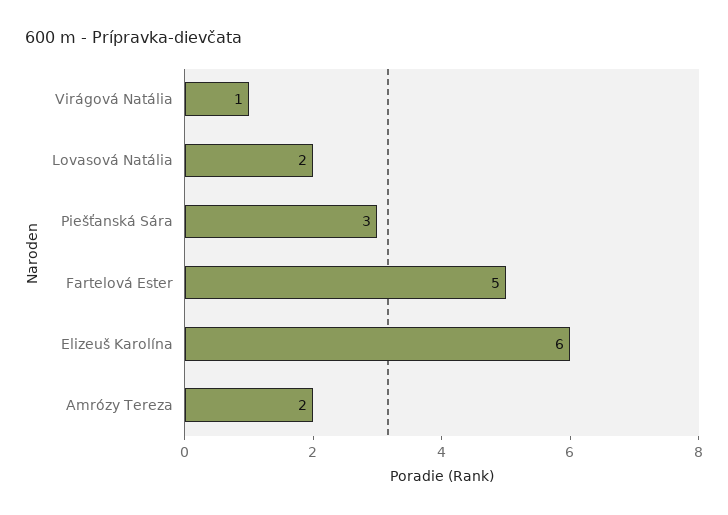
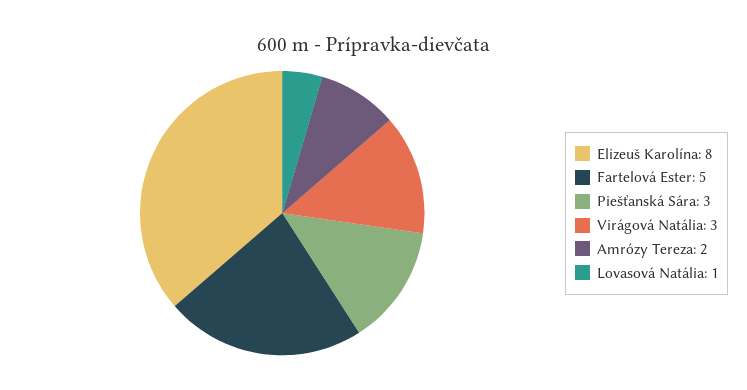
  {
-   "Virágová Natália": 1,
+   "Virágová Natália": 3,
-   "Lovasová Natália": 2,
+   "Lovasová Natália": 1,
    "Piešťanská Sára": 3,
    "Fartelová Ester": 5,
-   "Elizeuš Karolína": 6,
+   "Elizeuš Karolína": 8,
    "Amrózy Tereza": 2
  }

